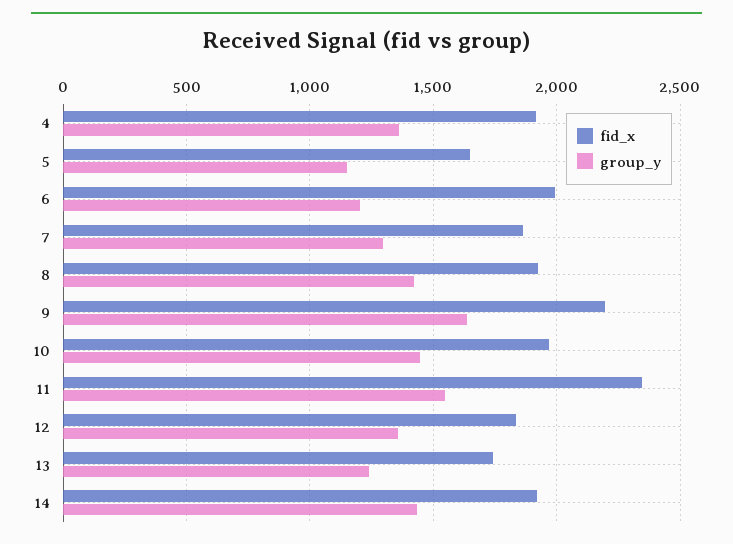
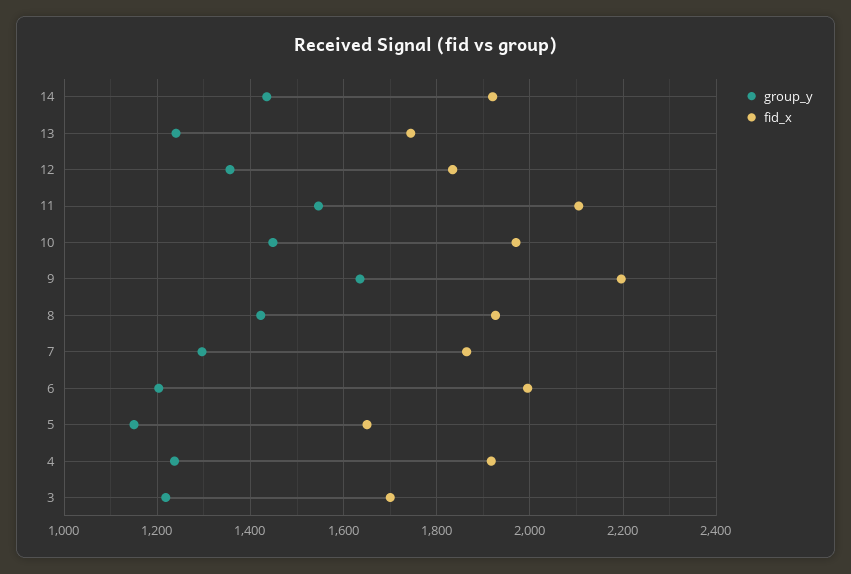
  {
    "fid_x": {
      "4": 1920,
      "5": 1660,
      "6": 2000,
      "7": 1860,
      "8": 1920,
      "9": 2200,
      "10": 1980,
-     "11": 2350,
+     "11": 2100,
      "12": 1840,
      "13": 1740,
-     "14": 1920
+     "14": 1920,
+     "3": 1700
    },
    "group_y": {
-     "4": 1350,
+     "4": 1240,
      "5": 1160,
      "6": 1200,
      "7": 1300,
      "8": 1420,
      "9": 1640,
      "10": 1440,
      "11": 1540,
      "12": 1360,
      "13": 1240,
-     "14": 1440
+     "14": 1440,
+     "3": 1220
    }
  }

